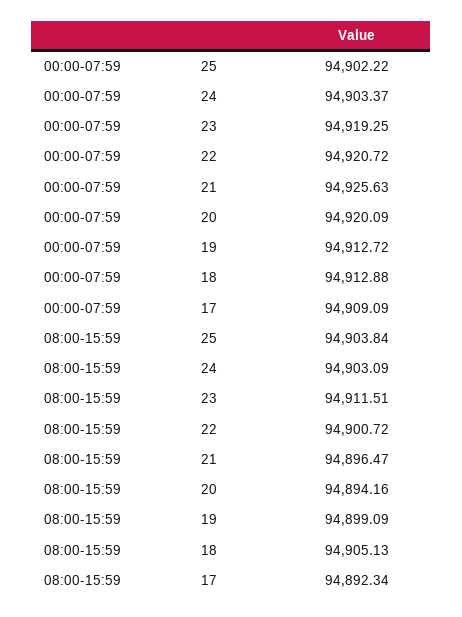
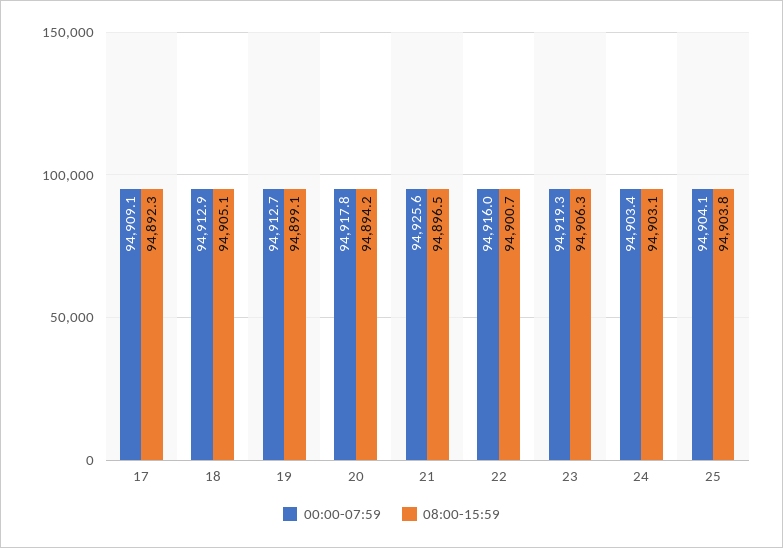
  {
    "00:00-07:59": {
-     "25": 94902.22,
+     "25": 94904.1,
      "24": 94903.37,
      "23": 94919.25,
-     "22": 94920.72,
+     "22": 94916,
      "21": 94925.63,
-     "20": 94920.09,
+     "20": 94917.8,
      "19": 94912.72,
      "18": 94912.88,
      "17": 94909.09
    },
    "08:00-15:59": {
      "25": 94903.84,
      "24": 94903.09,
-     "23": 94911.51,
+     "23": 94906.3,
      "22": 94900.72,
      "21": 94896.47,
      "20": 94894.16,
      "19": 94899.09,
      "18": 94905.13,
      "17": 94892.34
    }
  }

